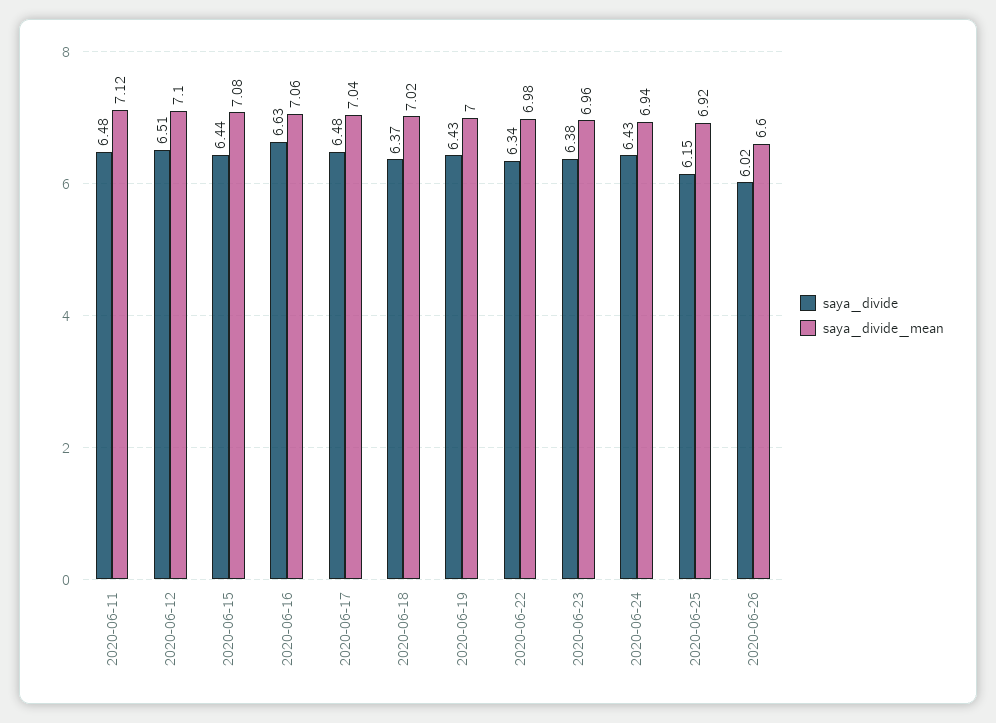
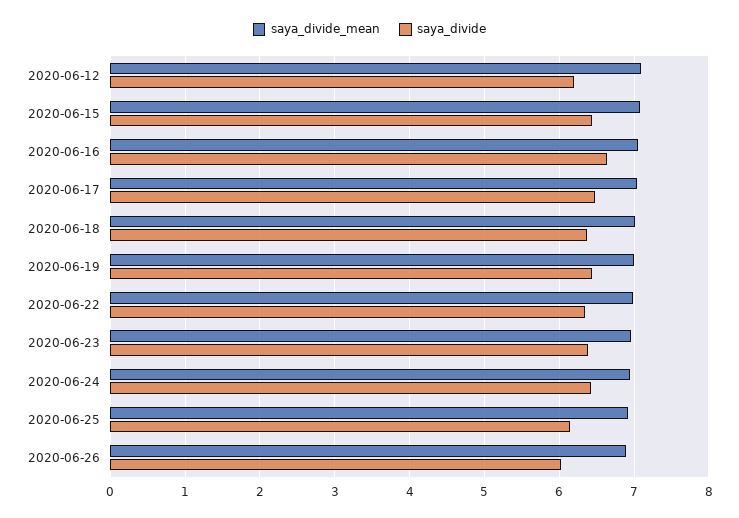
  {
    "saya_divide": {
-     "2020-06-11": 6.48,
-     "2020-06-12": 6.51,
+     "2020-06-12": 6.2,
      "2020-06-15": 6.44,
      "2020-06-16": 6.63,
      "2020-06-17": 6.48,
      "2020-06-18": 6.37,
      "2020-06-19": 6.43,
      "2020-06-22": 6.34,
      "2020-06-23": 6.38,
      "2020-06-24": 6.43,
      "2020-06-25": 6.15,
      "2020-06-26": 6.02
    },
    "saya_divide_mean": {
-     "2020-06-11": 7.12,
      "2020-06-12": 7.1,
      "2020-06-15": 7.08,
      "2020-06-16": 7.06,
      "2020-06-17": 7.04,
      "2020-06-18": 7.02,
      "2020-06-19": 7,
      "2020-06-22": 6.98,
      "2020-06-23": 6.96,
      "2020-06-24": 6.94,
      "2020-06-25": 6.92,
-     "2020-06-26": 6.6
+     "2020-06-26": 6.9
    }
  }

